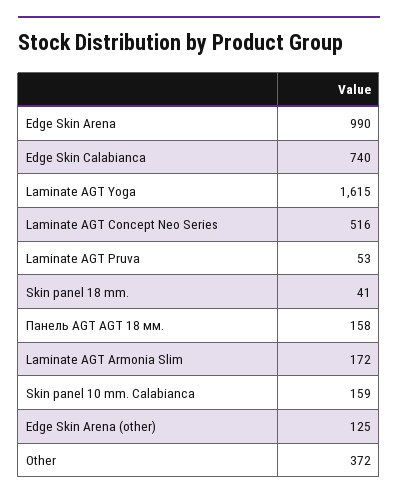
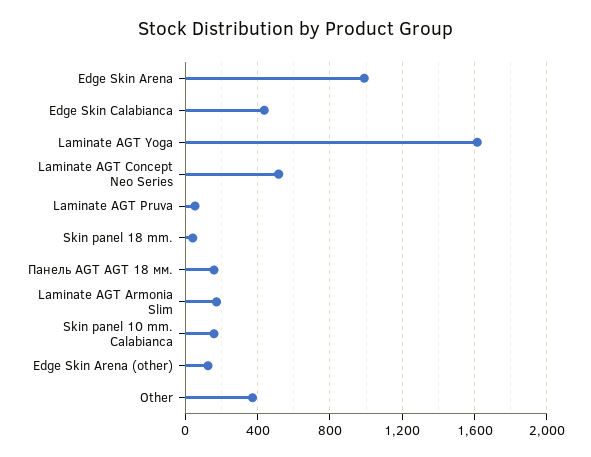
  {
    "Edge Skin Arena": 990,
-   "Edge Skin Calabianca": 740,
+   "Edge Skin Calabianca": 450,
    "Laminate AGT Yoga": 1615,
    "Laminate AGT Concept Neo Series": 516,
    "Laminate AGT Pruva": 53,
    "Skin panel 18 mm.": 41,
    "Панель AGT AGT 18 мм.": 158,
    "Laminate AGT Armonia Slim": 172,
    "Skin panel 10 mm. Calabianca": 159,
    "Edge Skin Arena (other)": 125,
    "Other": 372
  }

